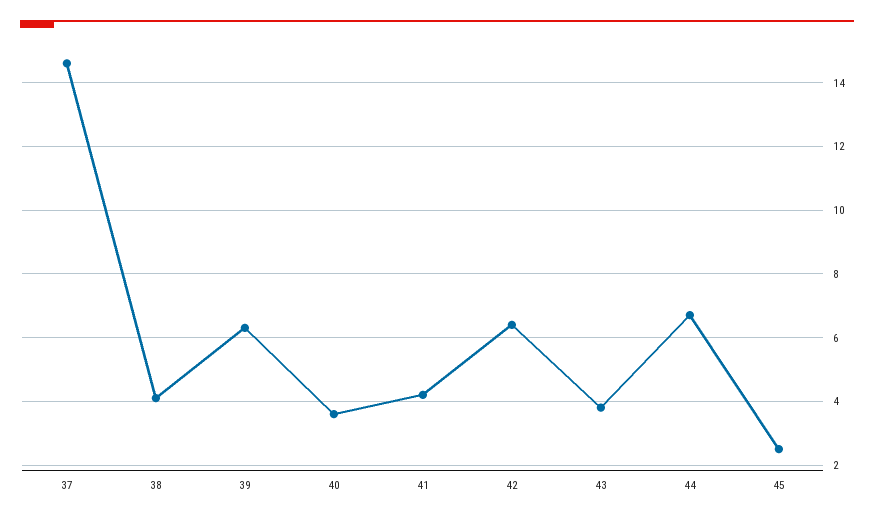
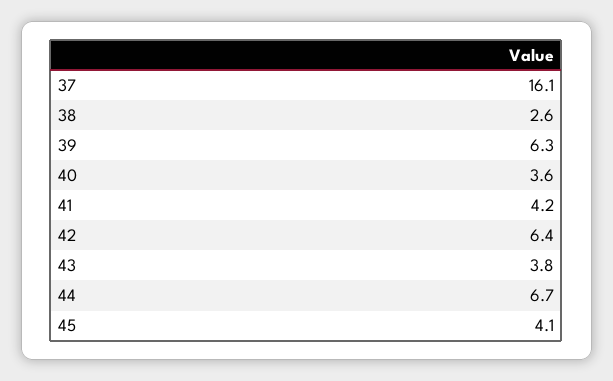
  {
-   "37": 14.5,
+   "37": 16.1,
-   "38": 4,
+   "38": 2.6,
    "39": 6.3,
    "40": 3.6,
    "41": 4.2,
    "42": 6.4,
    "43": 3.8,
    "44": 6.7,
-   "45": 2.5
+   "45": 4.1
  }

